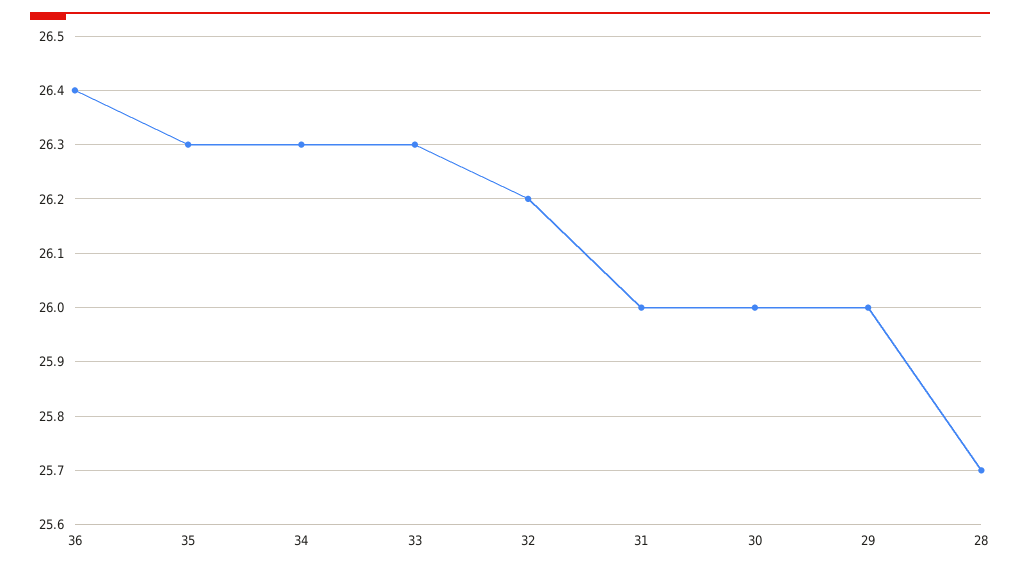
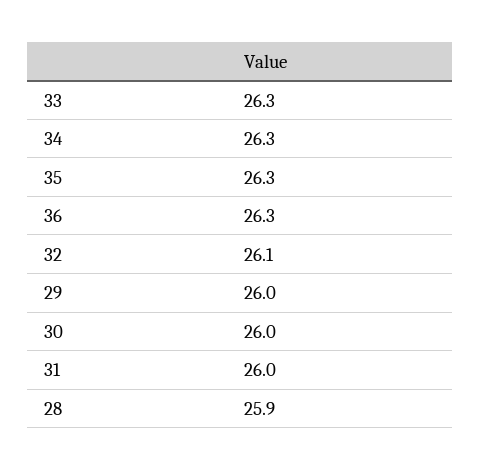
  {
-   "36": 26.4,
+   "36": 26.3,
    "35": 26.3,
    "34": 26.3,
    "33": 26.3,
-   "32": 26.2,
+   "32": 26.1,
    "31": 26,
    "30": 26,
    "29": 26,
-   "28": 25.7
+   "28": 25.9
  }

